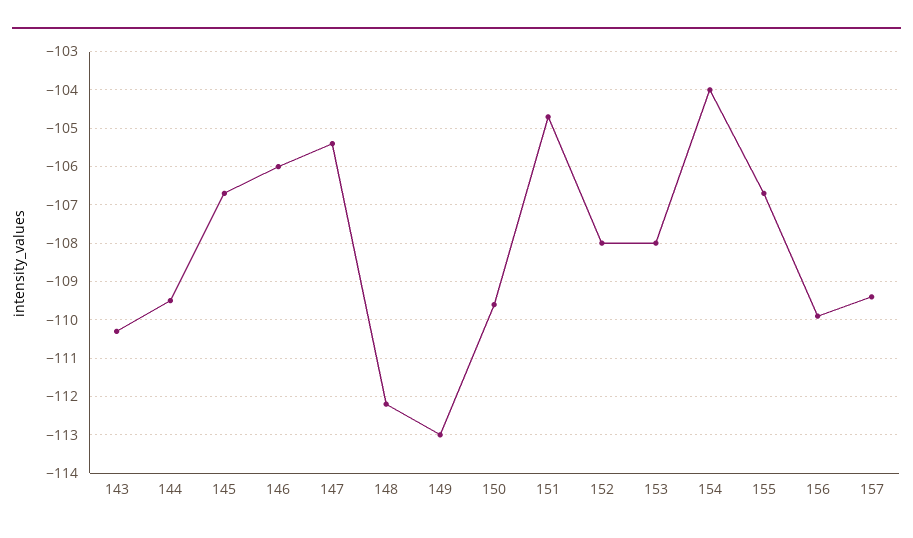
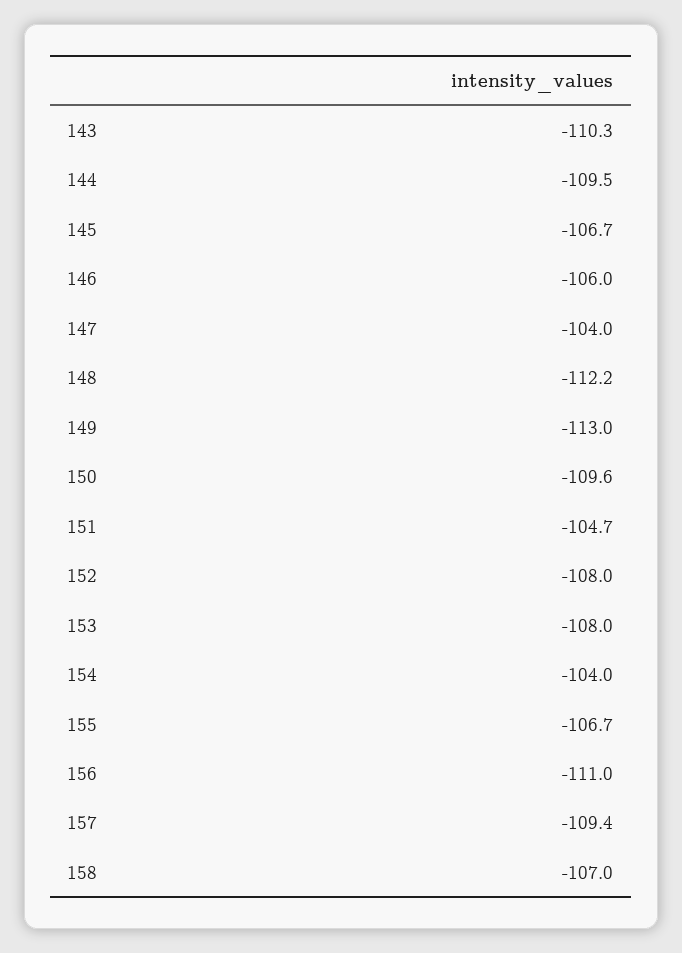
  {
    "143": -110.3,
    "144": -109.5,
    "145": -106.7,
    "146": -106,
-   "147": -105.5,
+   "147": -104,
    "148": -112.2,
    "149": -113,
    "150": -109.6,
    "151": -104.7,
    "152": -108,
    "153": -108,
    "154": -104,
    "155": -106.7,
-   "156": -110,
+   "156": -111,
-   "157": -109.4
+   "157": -109.4,
+   "158": -107
  }

